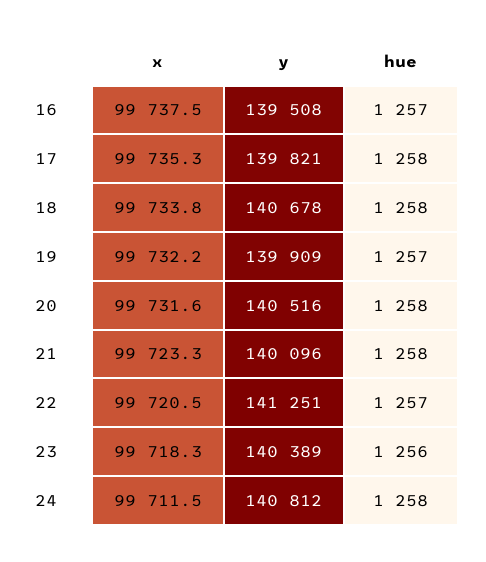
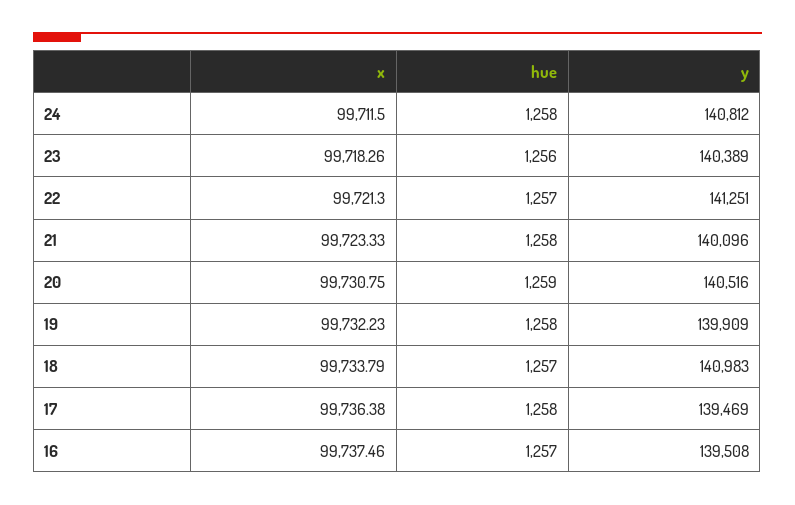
  {
    "x": {
      "16": 99737.46,
-     "17": 99735.3,
+     "17": 99736.38,
      "18": 99733.79,
      "19": 99732.23,
-     "20": 99731.6,
+     "20": 99730.75,
      "21": 99723.33,
-     "22": 99720.5,
+     "22": 99721.3,
      "23": 99718.26,
      "24": 99711.5
    },
    "y": {
      "16": 139508,
-     "17": 139821,
+     "17": 139469,
-     "18": 140678,
+     "18": 140983,
      "19": 139909,
      "20": 140516,
      "21": 140096,
      "22": 141251,
      "23": 140389,
      "24": 140812
    },
    "hue": {
      "16": 1257,
      "17": 1258,
-     "18": 1258,
+     "18": 1257,
-     "19": 1257,
+     "19": 1258,
-     "20": 1258,
+     "20": 1259,
      "21": 1258,
      "22": 1257,
      "23": 1256,
      "24": 1258
    }
  }

